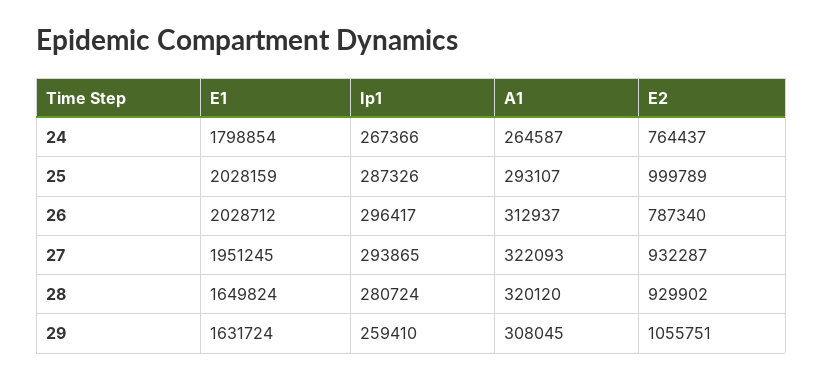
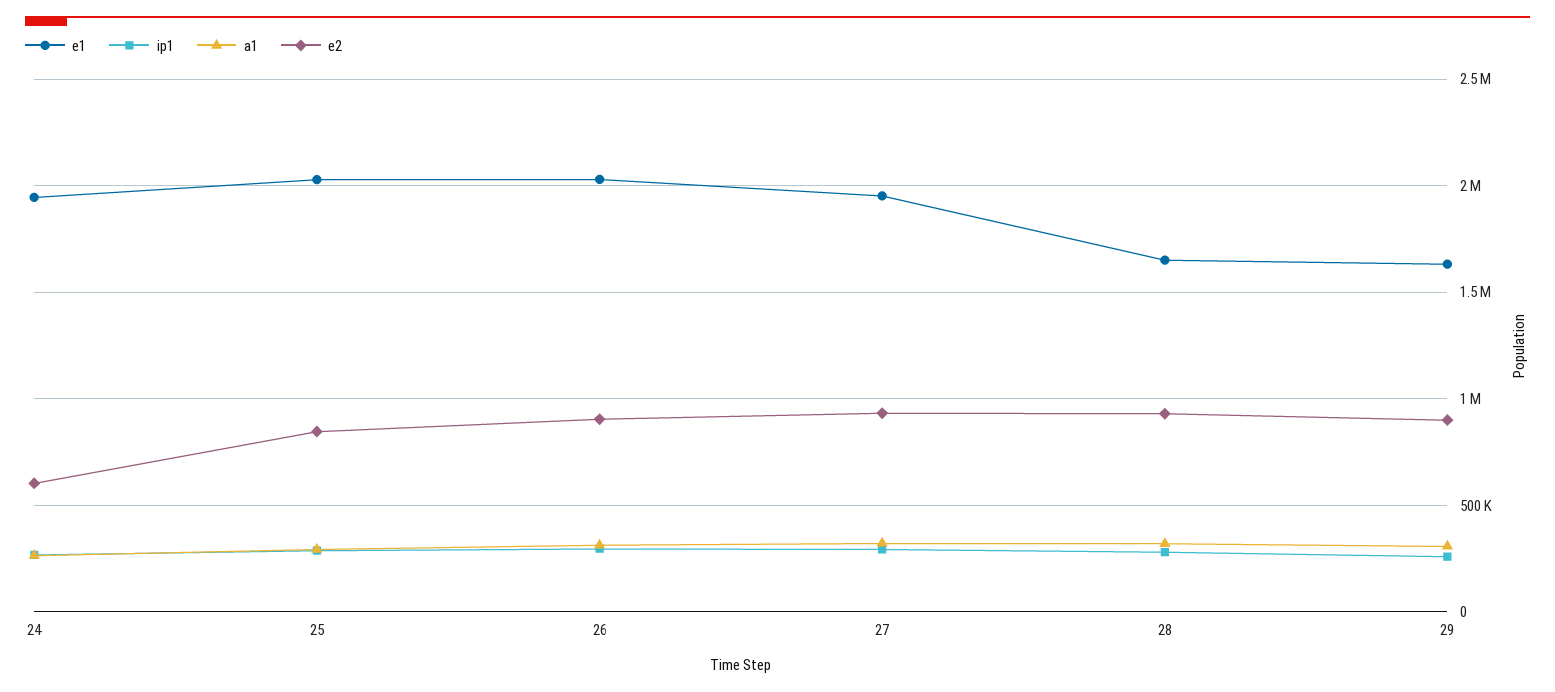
  {
    "E1": {
-     "24": 1798854,
+     "24": 1950000,
      "25": 2028159,
      "26": 2028712,
      "27": 1951245,
      "28": 1649824,
      "29": 1631724
    },
    "Ip1": {
      "24": 267366,
      "25": 287326,
      "26": 296417,
      "27": 293865,
      "28": 280724,
      "29": 259410
    },
    "A1": {
      "24": 264587,
      "25": 293107,
      "26": 312937,
      "27": 322093,
      "28": 320120,
      "29": 308045
    },
    "E2": {
-     "24": 764437,
+     "24": 600000,
-     "25": 999789,
+     "25": 850000,
-     "26": 787340,
+     "26": 900000,
      "27": 932287,
      "28": 929902,
-     "29": 1055751
+     "29": 900000
    }
  }

